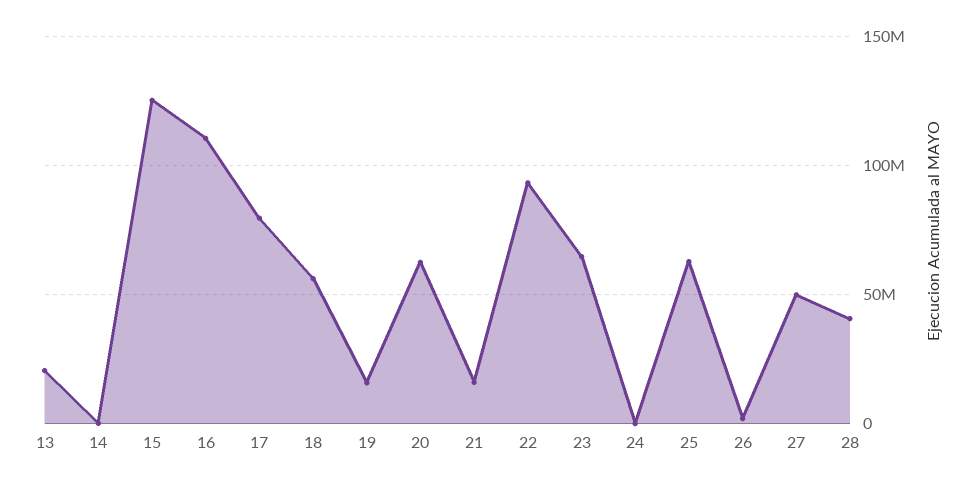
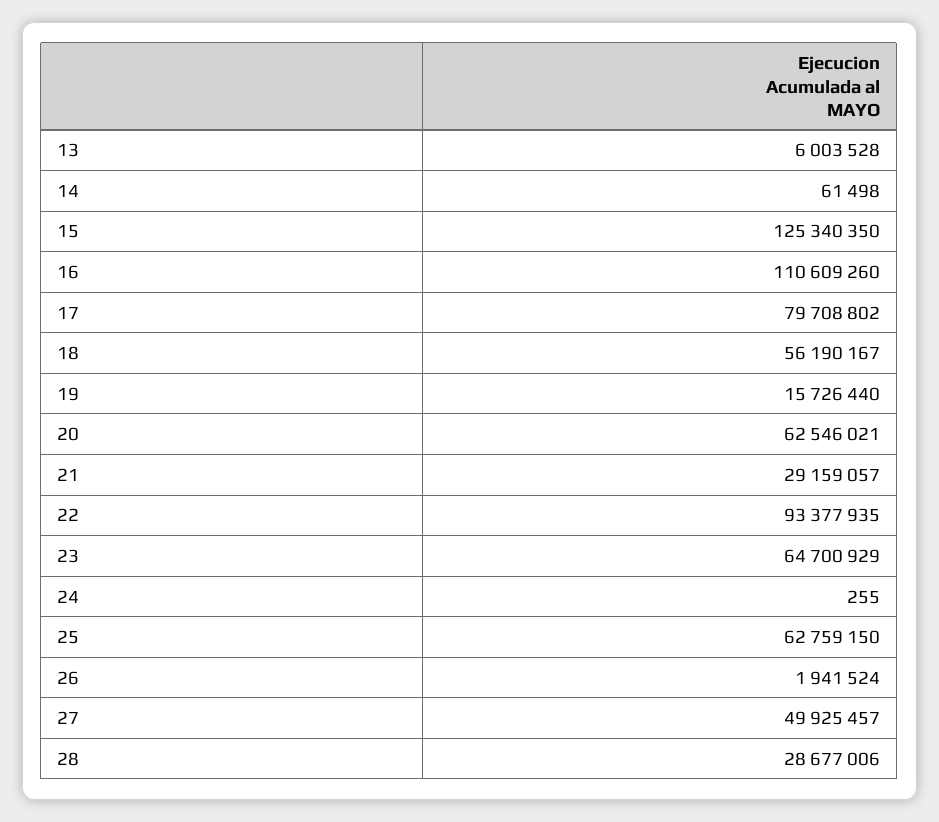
  {
-   "13": 20000000,
+   "13": 6003528,
    "14": 61498,
    "15": 125340350,
    "16": 110609260,
    "17": 79708802,
    "18": 56190167,
    "19": 15726440,
    "20": 62546021,
-   "21": 15000000,
+   "21": 29159057,
    "22": 93377935,
    "23": 64700929,
    "24": 255,
    "25": 62759150,
    "26": 1941524,
    "27": 49925457,
-   "28": 40000000
+   "28": 28677006
  }

